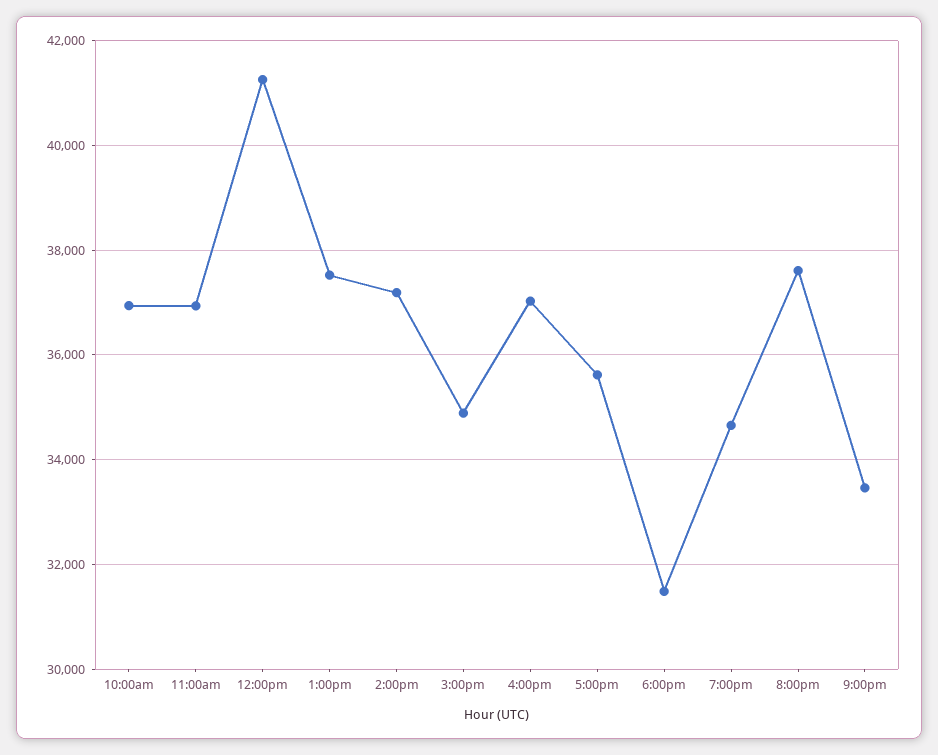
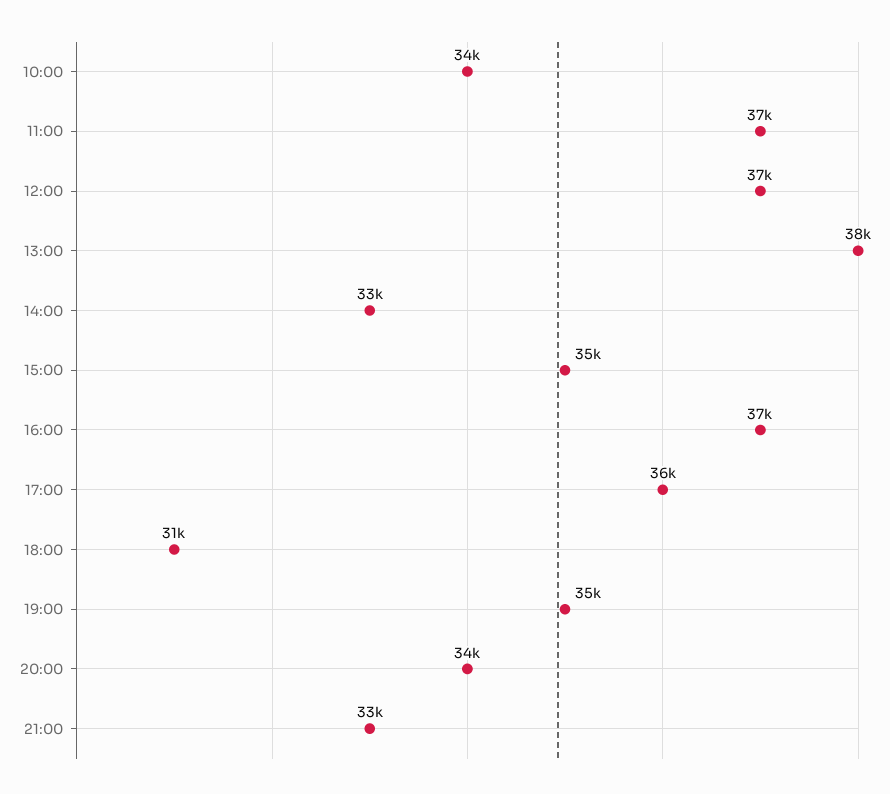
  {
-   "10:00am": 37000,
+   "10:00am": 34000,
    "11:00am": 37000,
-   "12:00pm": 41200,
+   "12:00pm": 37000,
    "1:00pm": 38000,
-   "2:00pm": 37200,
+   "2:00pm": 33000,
    "3:00pm": 35000,
    "4:00pm": 37000,
    "5:00pm": 36000,
    "6:00pm": 31000,
    "7:00pm": 35000,
-   "8:00pm": 37600,
+   "8:00pm": 34000,
    "9:00pm": 33000
  }

